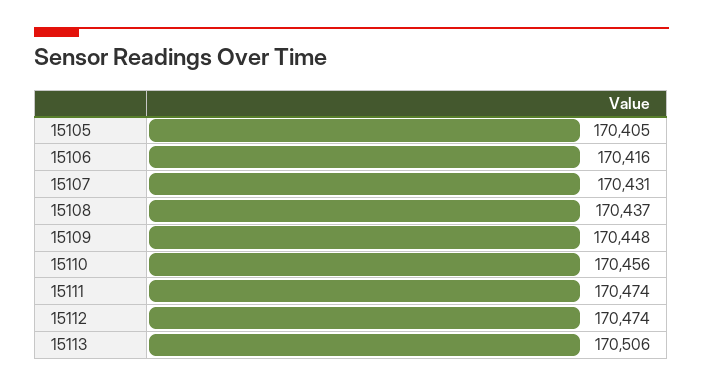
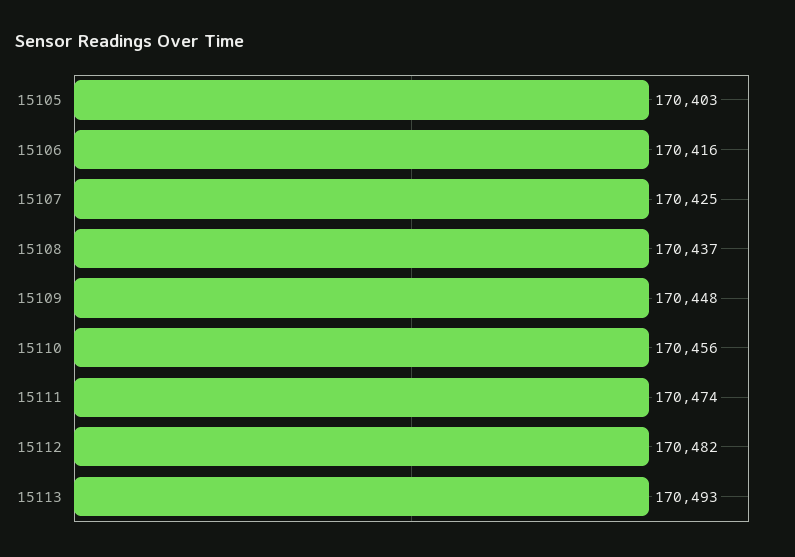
  {
-   "15105": 170405,
+   "15105": 170403,
    "15106": 170416,
-   "15107": 170431,
+   "15107": 170425,
    "15108": 170437,
    "15109": 170448,
    "15110": 170456,
    "15111": 170474,
-   "15112": 170474,
+   "15112": 170482,
-   "15113": 170506
+   "15113": 170493
  }

